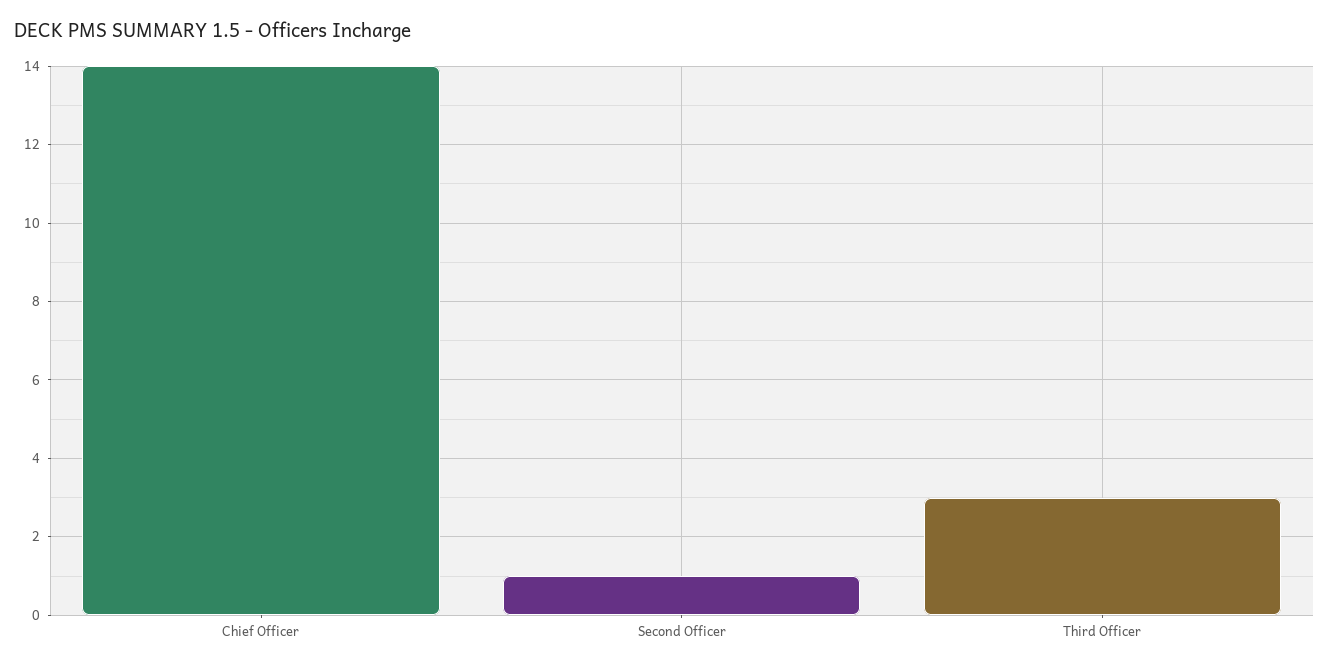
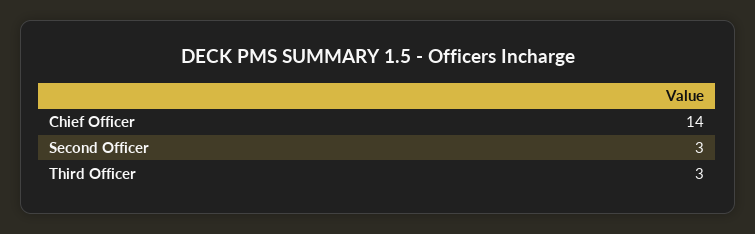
  {
    "Chief Officer": 14,
-   "Second Officer": 1,
+   "Second Officer": 3,
    "Third Officer": 3
  }

